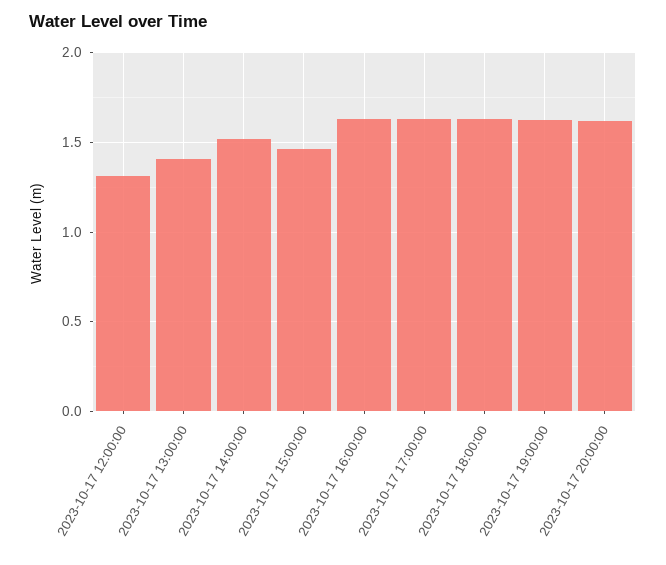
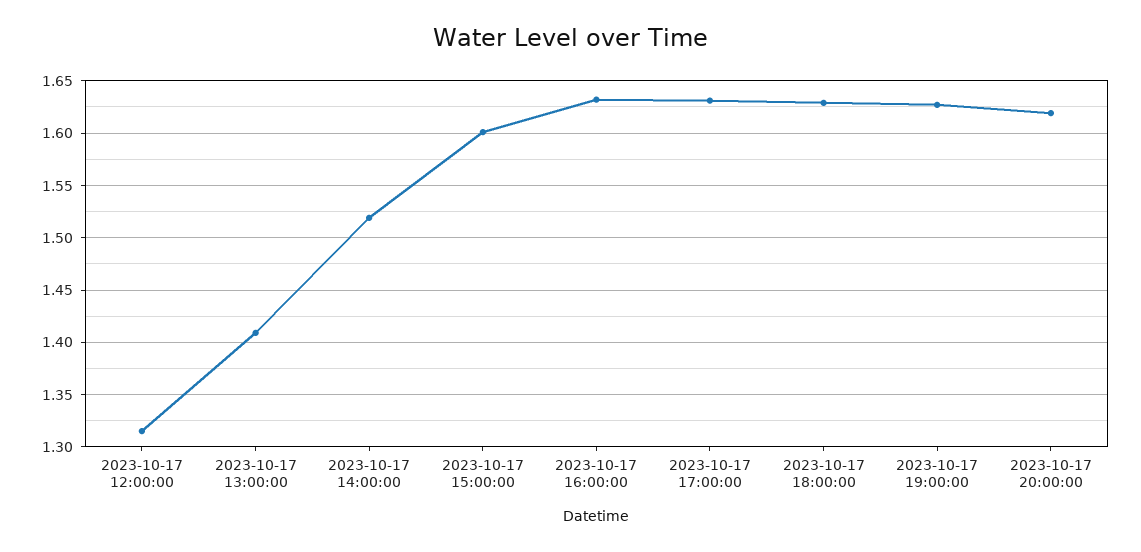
  {
    "2023-10-17 12:00:00": 1.32,
    "2023-10-17 13:00:00": 1.41,
    "2023-10-17 14:00:00": 1.52,
-   "2023-10-17 15:00:00": 1.45,
+   "2023-10-17 15:00:00": 1.6,
    "2023-10-17 16:00:00": 1.63,
    "2023-10-17 17:00:00": 1.63,
    "2023-10-17 18:00:00": 1.63,
    "2023-10-17 19:00:00": 1.63,
    "2023-10-17 20:00:00": 1.62
  }

